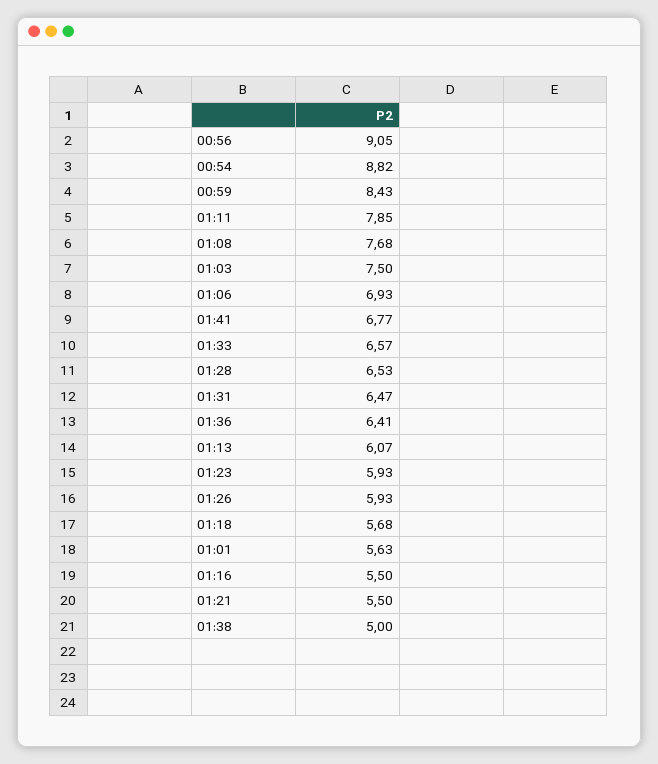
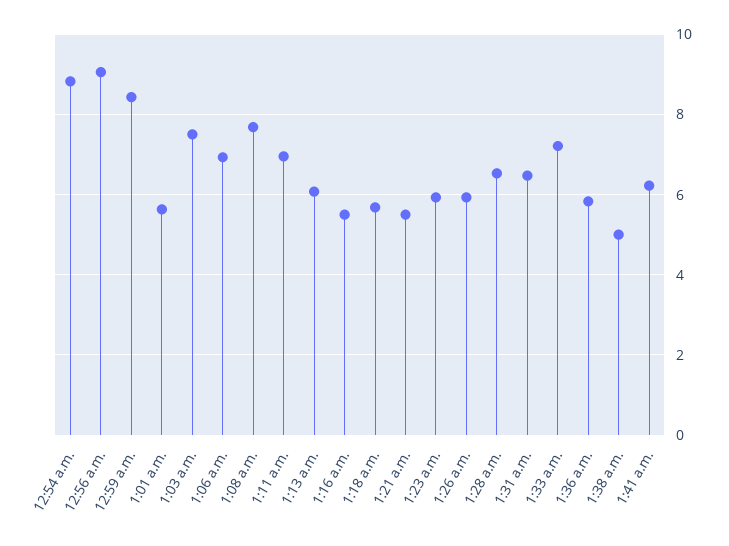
  {
    "00:56": 9.05,
    "00:54": 8.82,
    "00:59": 8.43,
-   "01:11": 7.85,
+   "01:11": 7,
    "01:08": 7.68,
    "01:03": 7.5,
    "01:06": 6.93,
-   "01:41": 6.77,
+   "01:41": 6.2,
-   "01:33": 6.57,
+   "01:33": 7.2,
    "01:28": 6.53,
    "01:31": 6.47,
-   "01:36": 6.41,
+   "01:36": 5.8,
    "01:13": 6.07,
    "01:23": 5.93,
    "01:26": 5.93,
    "01:18": 5.68,
    "01:01": 5.63,
    "01:16": 5.5,
    "01:21": 5.5,
    "01:38": 5
  }

